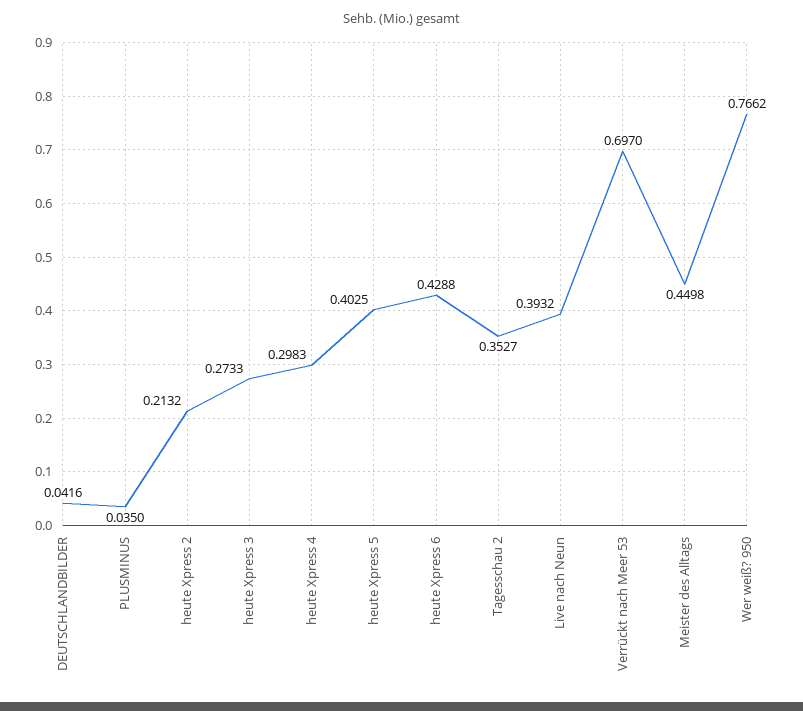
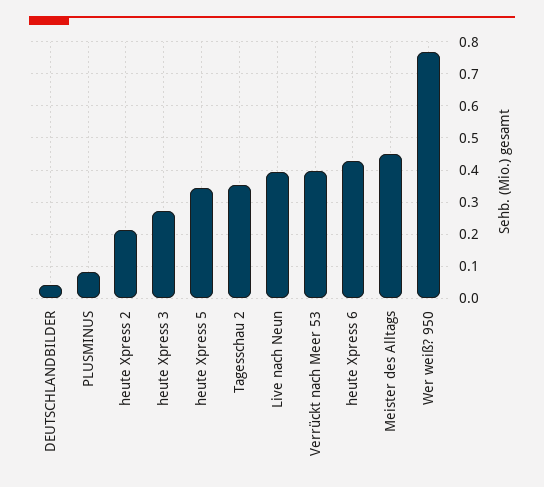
  {
    "DEUTSCHLANDBILDER": 0.0416,
-   "PLUSMINUS": 0.035,
+   "PLUSMINUS": 0.08,
    "heute Xpress 2": 0.2132,
    "heute Xpress 3": 0.2733,
-   "heute Xpress 4": 0.2983,
-   "heute Xpress 5": 0.4025,
+   "heute Xpress 5": 0.34,
    "heute Xpress 6": 0.4288,
    "Tagesschau 2": 0.3527,
    "Live nach Neun": 0.3932,
-   "Verrückt nach Meer 53": 0.697,
+   "Verrückt nach Meer 53": 0.4,
    "Meister des Alltags": 0.4498,
    "Wer weiß? 950": 0.7662
  }

